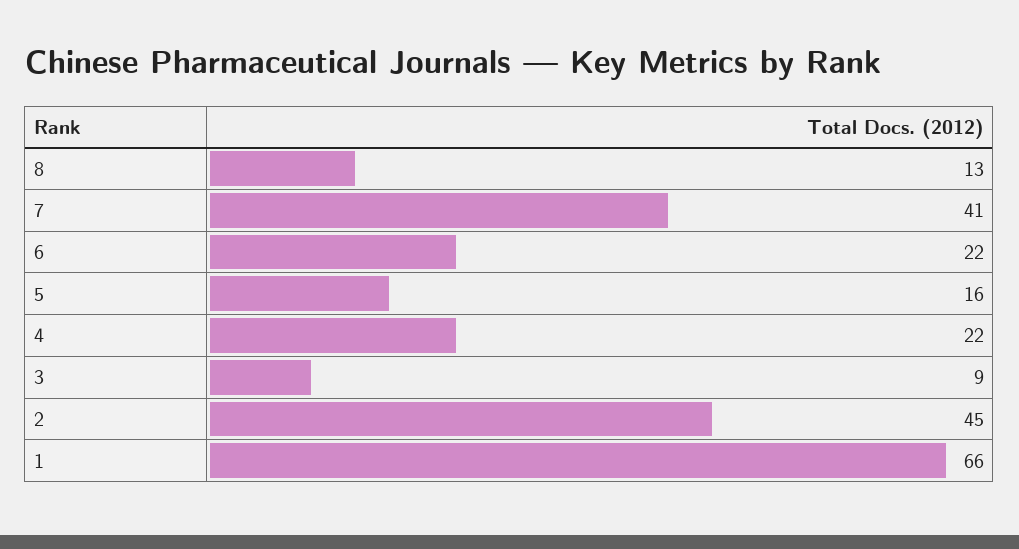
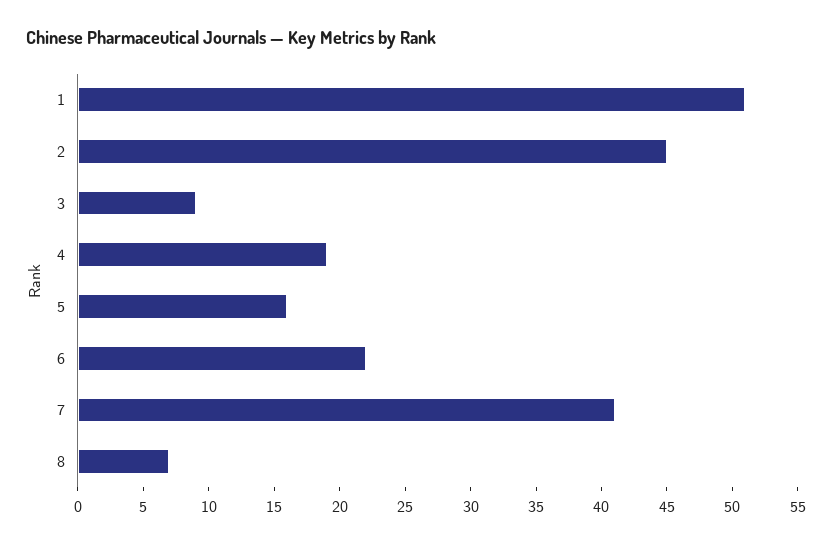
  {
-   "8": 13,
+   "8": 7,
    "7": 41,
    "6": 22,
    "5": 16,
-   "4": 22,
+   "4": 19,
    "3": 9,
    "2": 45,
-   "1": 66
+   "1": 51
  }

